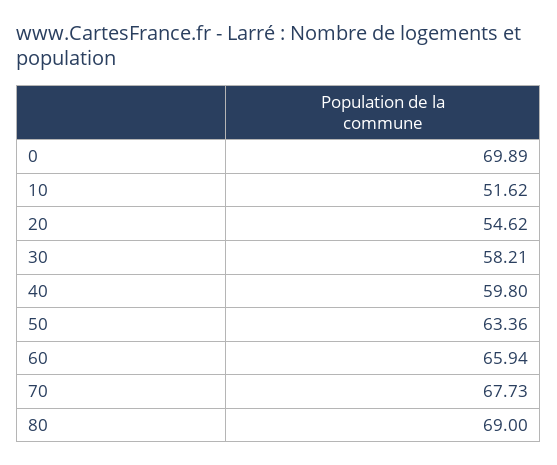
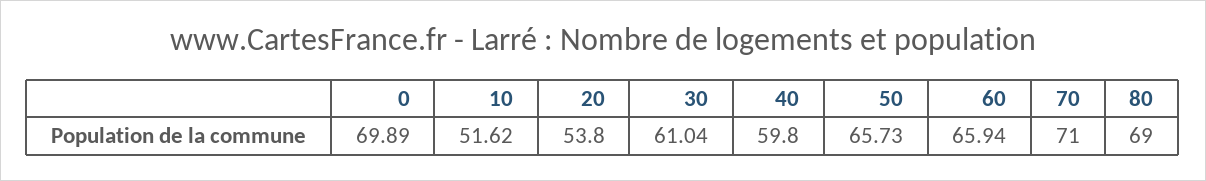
  {
    "0": 69.89,
    "10": 51.62,
-   "20": 54.62,
+   "20": 53.8,
-   "30": 58.21,
+   "30": 61.04,
    "40": 59.8,
-   "50": 63.36,
+   "50": 65.73,
    "60": 65.94,
-   "70": 67.73,
+   "70": 71,
    "80": 69
  }

